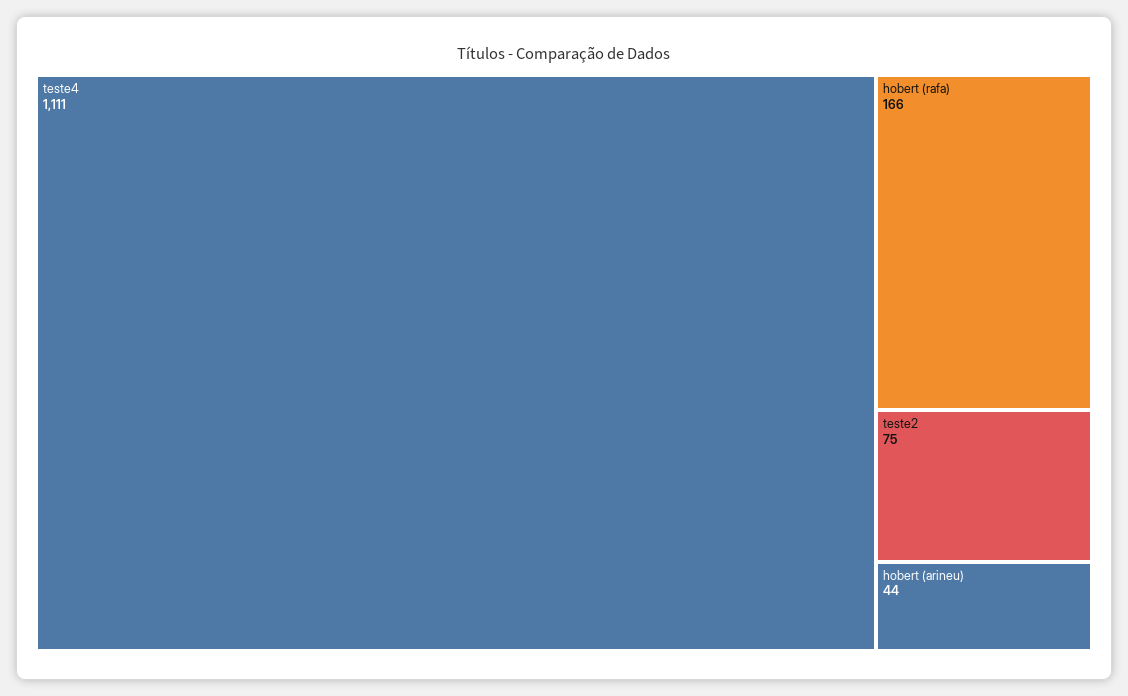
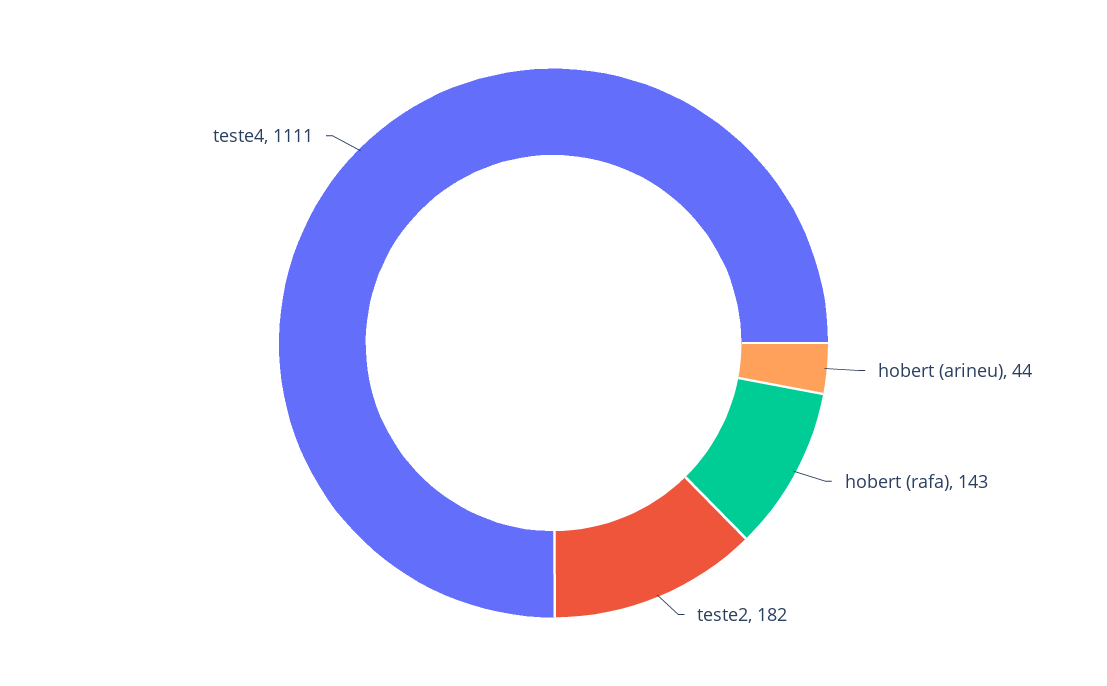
  {
    "teste4": 1111,
-   "hobert (rafa)": 166,
+   "hobert (rafa)": 143,
-   "teste2": 75,
+   "teste2": 182,
    "hobert (arineu)": 44
  }

